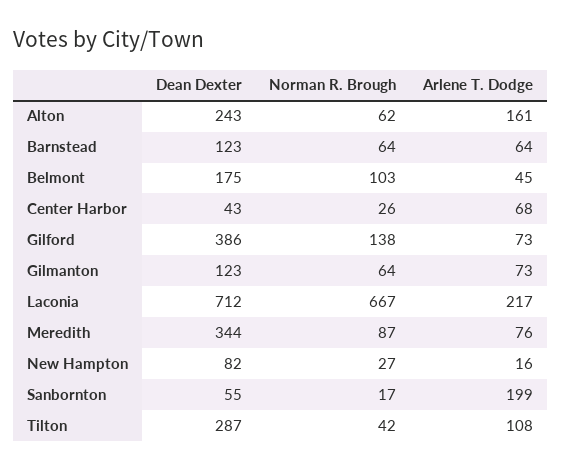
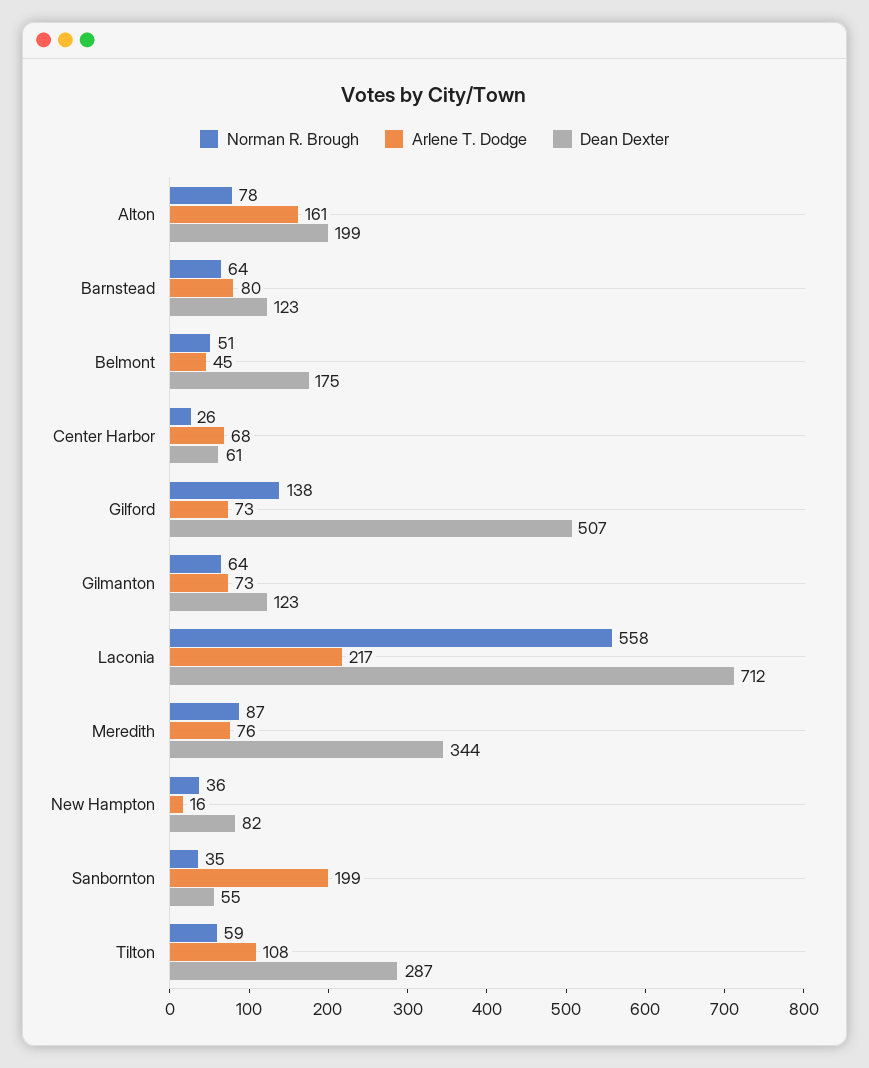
  {
    "Dean Dexter": {
-     "Alton": 243,
+     "Alton": 199,
      "Barnstead": 123,
      "Belmont": 175,
-     "Center Harbor": 43,
+     "Center Harbor": 61,
-     "Gilford": 386,
+     "Gilford": 507,
      "Gilmanton": 123,
      "Laconia": 712,
      "Meredith": 344,
      "New Hampton": 82,
      "Sanbornton": 55,
      "Tilton": 287
    },
    "Norman R. Brough": {
-     "Alton": 62,
+     "Alton": 78,
      "Barnstead": 64,
-     "Belmont": 103,
+     "Belmont": 51,
      "Center Harbor": 26,
      "Gilford": 138,
      "Gilmanton": 64,
-     "Laconia": 667,
+     "Laconia": 558,
      "Meredith": 87,
-     "New Hampton": 27,
+     "New Hampton": 36,
-     "Sanbornton": 17,
+     "Sanbornton": 35,
-     "Tilton": 42
+     "Tilton": 59
    },
    "Arlene T. Dodge": {
      "Alton": 161,
-     "Barnstead": 64,
+     "Barnstead": 80,
      "Belmont": 45,
      "Center Harbor": 68,
      "Gilford": 73,
      "Gilmanton": 73,
      "Laconia": 217,
      "Meredith": 76,
      "New Hampton": 16,
      "Sanbornton": 199,
      "Tilton": 108
    }
  }

